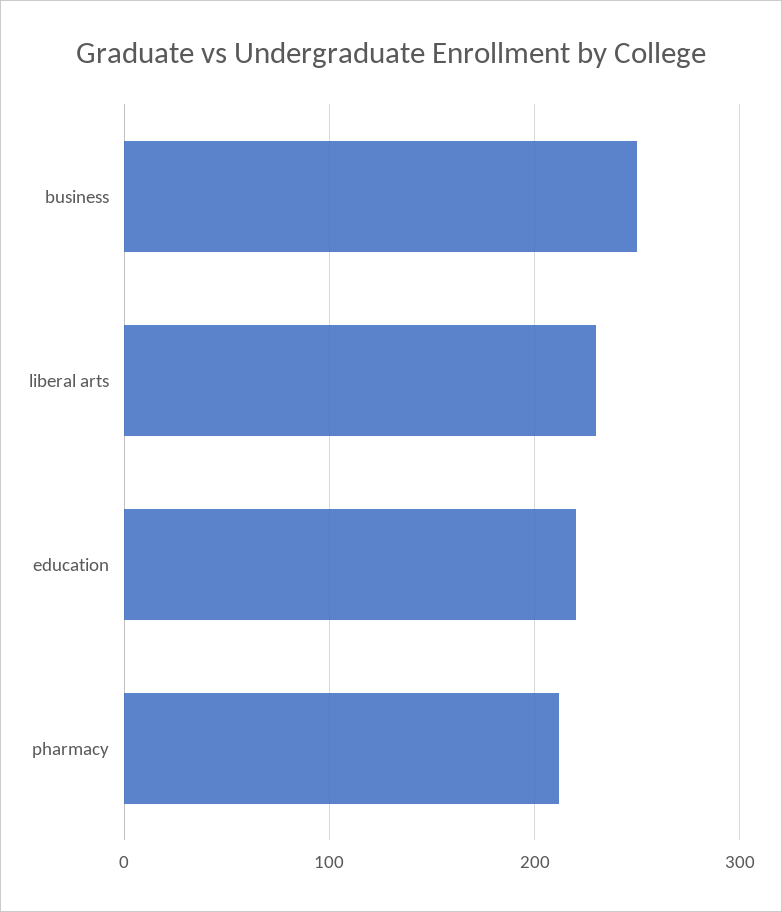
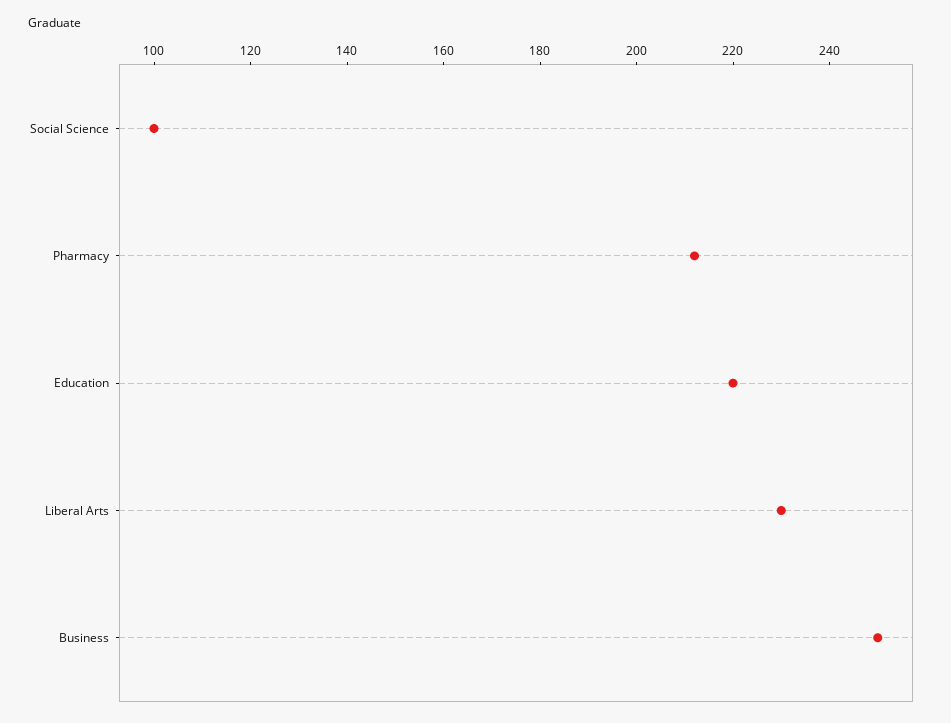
  {
    "business": 250,
    "liberal arts": 230,
    "education": 220,
-   "pharmacy": 210
+   "pharmacy": 210,
+   "Social Science": 100
  }

